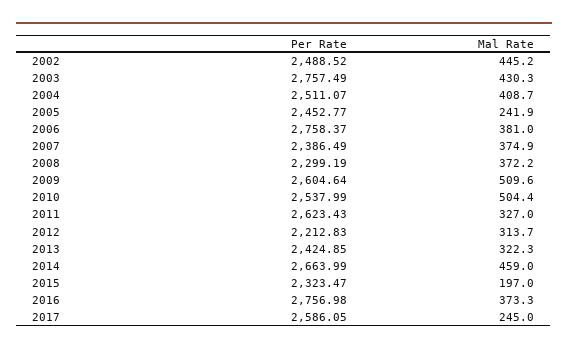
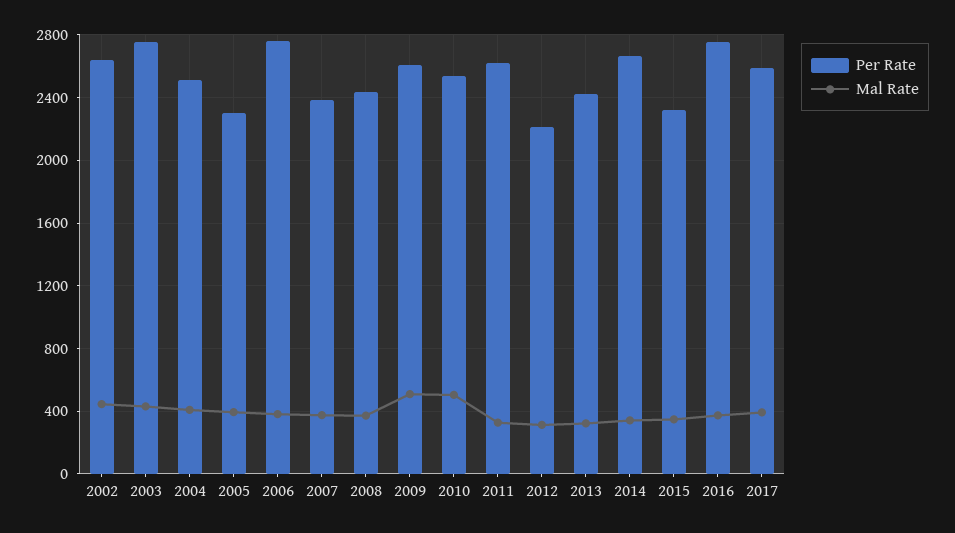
  {
    "Per Rate": {
-     "2002": 2488.52,
+     "2002": 2650,
      "2003": 2757.49,
      "2004": 2511.07,
-     "2005": 2452.77,
+     "2005": 2300,
      "2006": 2758.37,
      "2007": 2386.49,
-     "2008": 2299.19,
+     "2008": 2450,
      "2009": 2604.64,
      "2010": 2537.99,
      "2011": 2623.43,
      "2012": 2212.83,
      "2013": 2424.85,
      "2014": 2663.99,
      "2015": 2323.47,
      "2016": 2756.98,
      "2017": 2586.05
    },
    "Mal Rate": {
      "2002": 445.2,
      "2003": 430.3,
      "2004": 408.7,
-     "2005": 241.9,
+     "2005": 400,
      "2006": 381,
      "2007": 374.9,
      "2008": 372.2,
      "2009": 509.6,
      "2010": 504.4,
      "2011": 327,
      "2012": 313.7,
      "2013": 322.3,
-     "2014": 459,
+     "2014": 350,
-     "2015": 197,
+     "2015": 350,
      "2016": 373.3,
-     "2017": 245
+     "2017": 400
    }
  }

